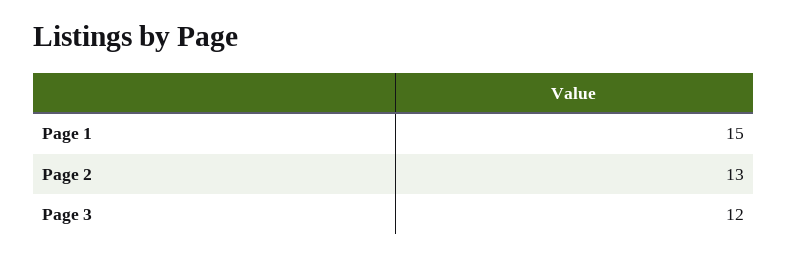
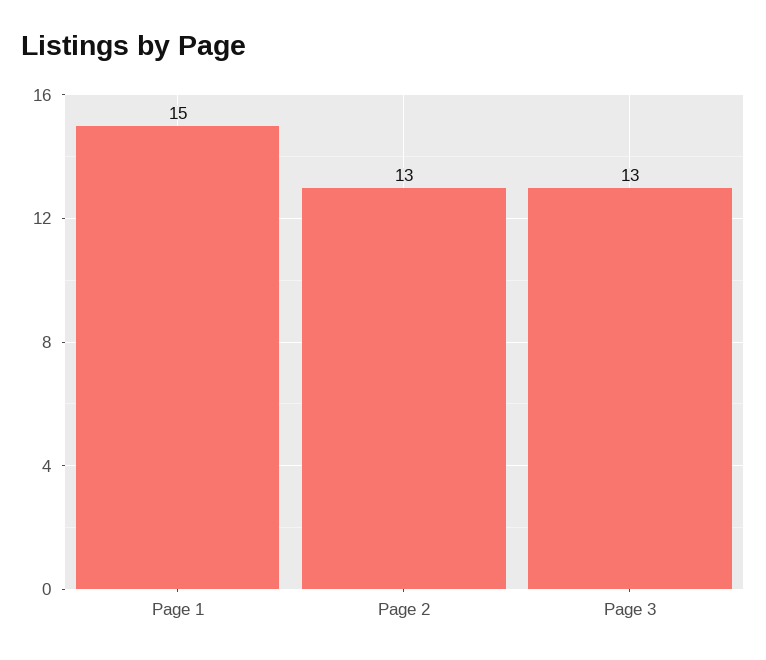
  {
    "Page 1": 15,
    "Page 2": 13,
-   "Page 3": 12
+   "Page 3": 13
  }

